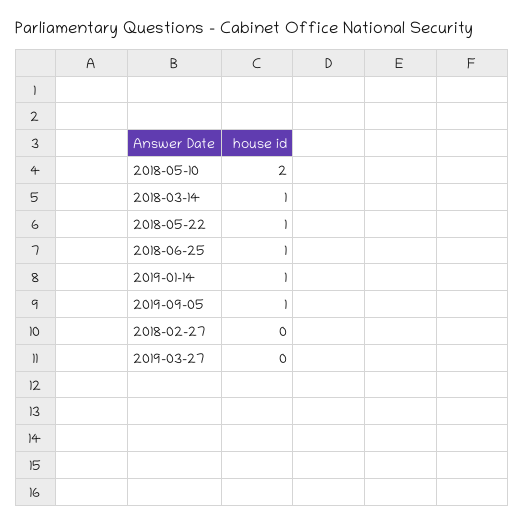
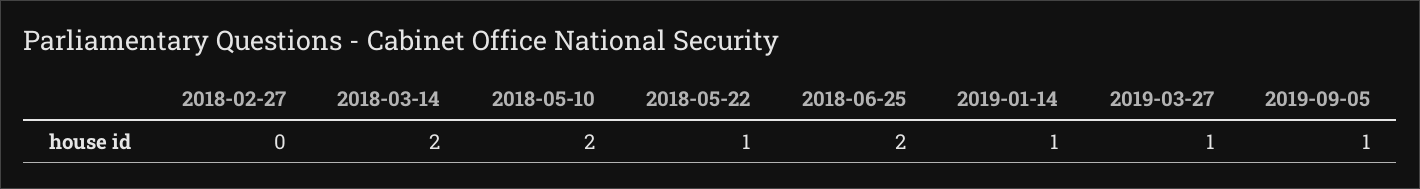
  {
    "2018-05-10": 2,
-   "2018-03-14": 1,
+   "2018-03-14": 2,
    "2018-05-22": 1,
-   "2018-06-25": 1,
+   "2018-06-25": 2,
    "2019-01-14": 1,
    "2019-09-05": 1,
    "2018-02-27": 0,
-   "2019-03-27": 0
+   "2019-03-27": 1
  }

